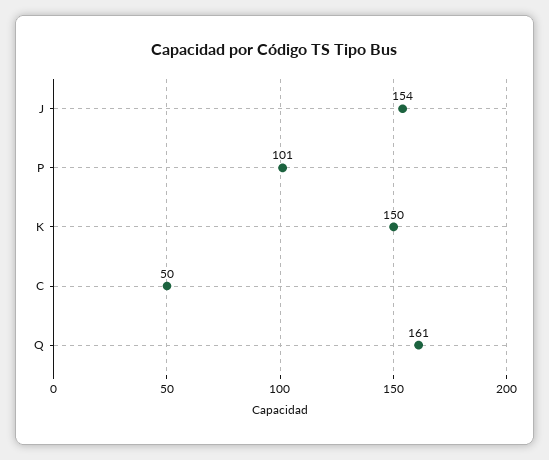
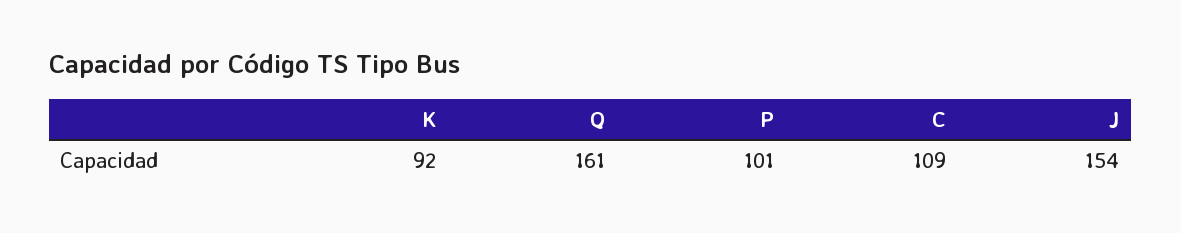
  {
    "J": 154,
    "P": 101,
-   "K": 150,
+   "K": 92,
-   "C": 50,
+   "C": 109,
    "Q": 161
  }

